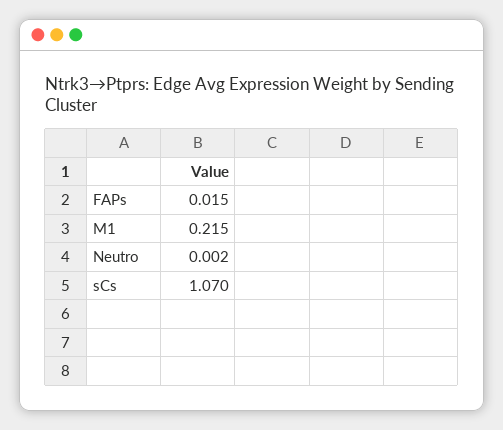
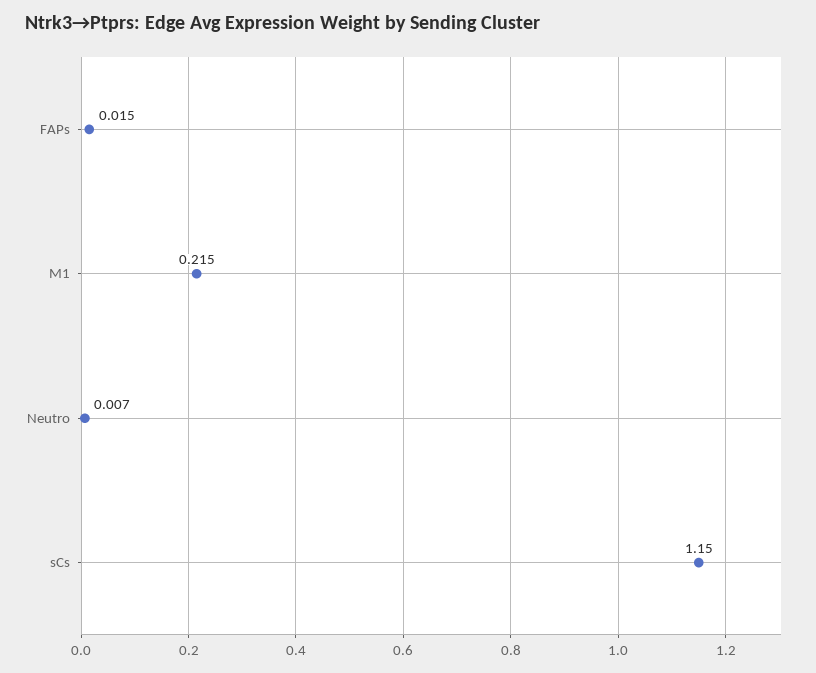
  {
    "FAPs": 0.015,
    "M1": 0.215,
-   "Neutro": 0.002,
+   "Neutro": 0.007,
-   "sCs": 1.07
+   "sCs": 1.15
  }

